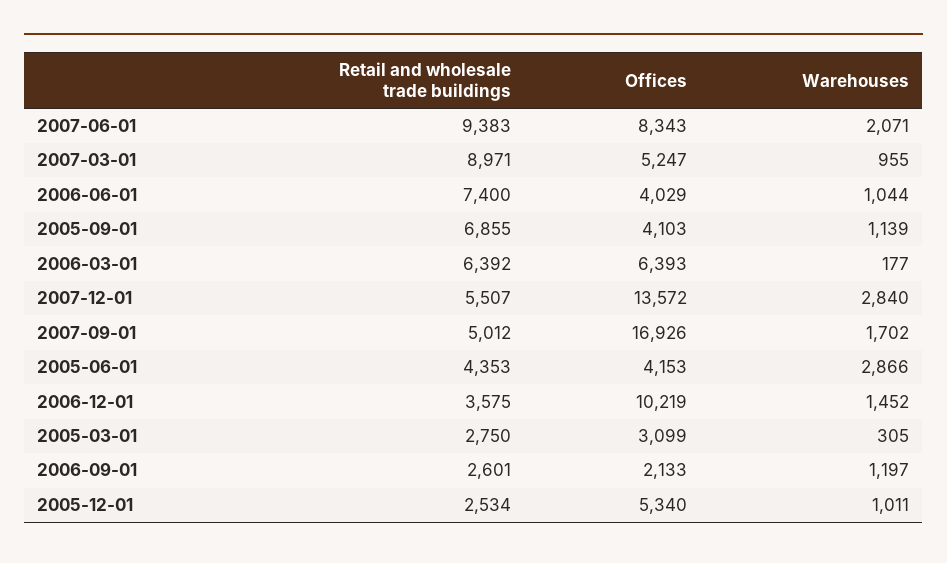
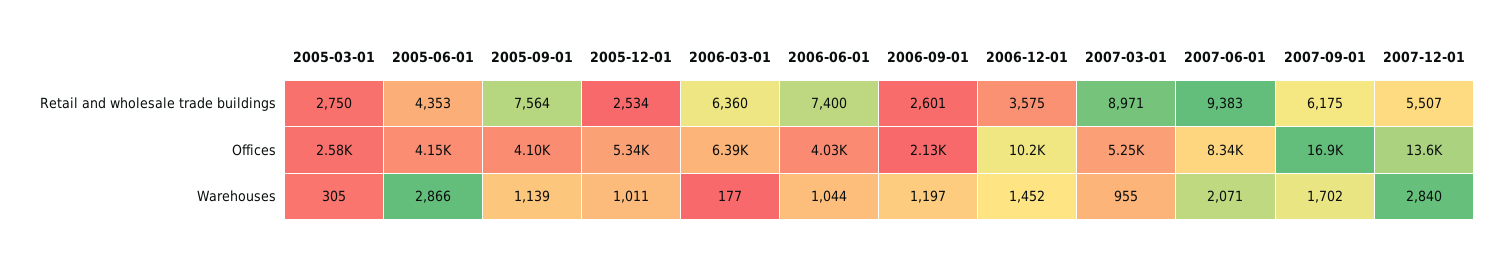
  {
    "Retail and wholesale trade buildings": {
      "2007-06-01": 9383,
      "2007-03-01": 8971,
      "2006-06-01": 7400,
-     "2005-09-01": 6855,
+     "2005-09-01": 7564,
-     "2006-03-01": 6392,
+     "2006-03-01": 6360,
      "2007-12-01": 5507,
-     "2007-09-01": 5012,
+     "2007-09-01": 6175,
      "2005-06-01": 4353,
      "2006-12-01": 3575,
      "2005-03-01": 2750,
      "2006-09-01": 2601,
      "2005-12-01": 2534
    },
    "Offices": {
      "2007-06-01": 8343,
      "2007-03-01": 5247,
      "2006-06-01": 4029,
      "2005-09-01": 4103,
      "2006-03-01": 6393,
      "2007-12-01": 13572,
      "2007-09-01": 16926,
      "2005-06-01": 4153,
      "2006-12-01": 10219,
-     "2005-03-01": 3099,
+     "2005-03-01": 2580,
      "2006-09-01": 2133,
      "2005-12-01": 5340
    },
    "Warehouses": {
      "2007-06-01": 2071,
      "2007-03-01": 955,
      "2006-06-01": 1044,
      "2005-09-01": 1139,
      "2006-03-01": 177,
      "2007-12-01": 2840,
      "2007-09-01": 1702,
      "2005-06-01": 2866,
      "2006-12-01": 1452,
      "2005-03-01": 305,
      "2006-09-01": 1197,
      "2005-12-01": 1011
    }
  }

